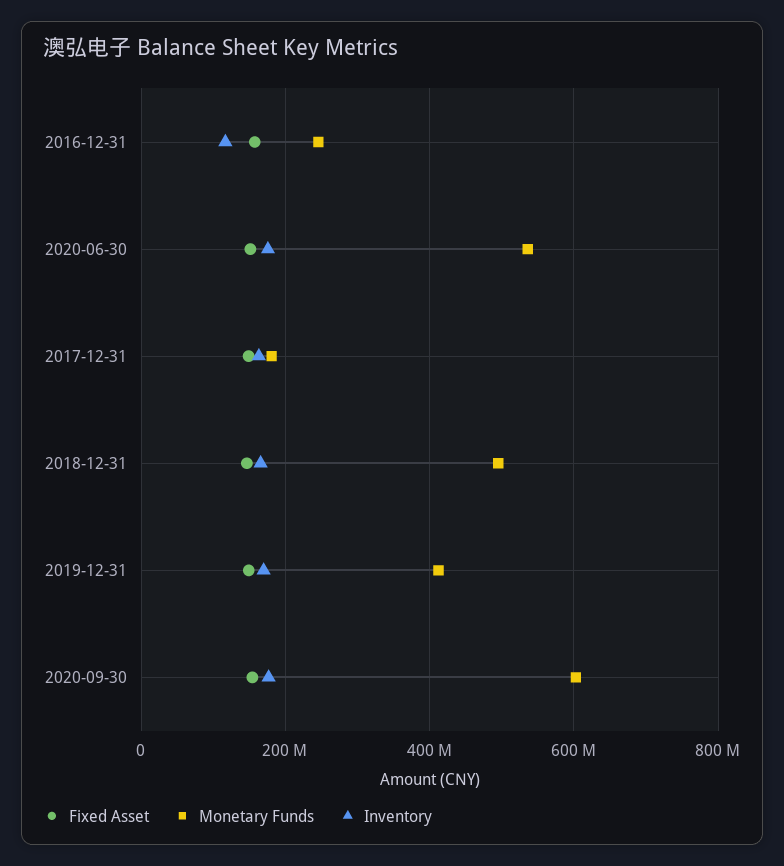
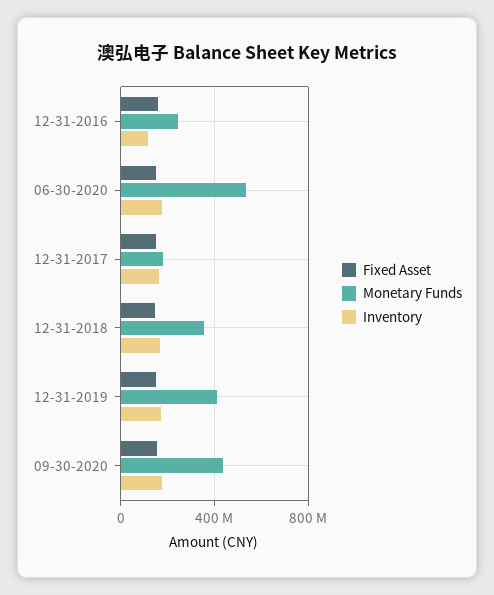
  {
    "Fixed Asset": {
      "2016-12-31": 160000000,
      "2020-06-30": 160000000,
      "2017-12-31": 140000000,
      "2018-12-31": 140000000,
      "2019-12-31": 140000000,
      "2020-09-30": 160000000
    },
    "Monetary Funds": {
      "2016-12-31": 240000000,
      "2020-06-30": 540000000,
      "2017-12-31": 180000000,
-     "2018-12-31": 500000000,
+     "2018-12-31": 350000000,
      "2019-12-31": 420000000,
-     "2020-09-30": 600000000
+     "2020-09-30": 450000000
    },
    "Inventory": {
      "2016-12-31": 120000000,
      "2020-06-30": 180000000,
      "2017-12-31": 160000000,
      "2018-12-31": 160000000,
      "2019-12-31": 160000000,
      "2020-09-30": 180000000
    }
  }

